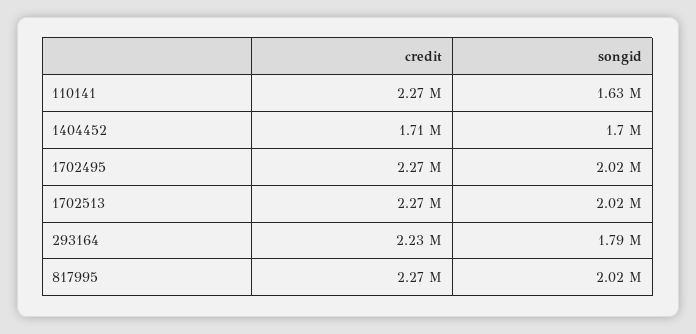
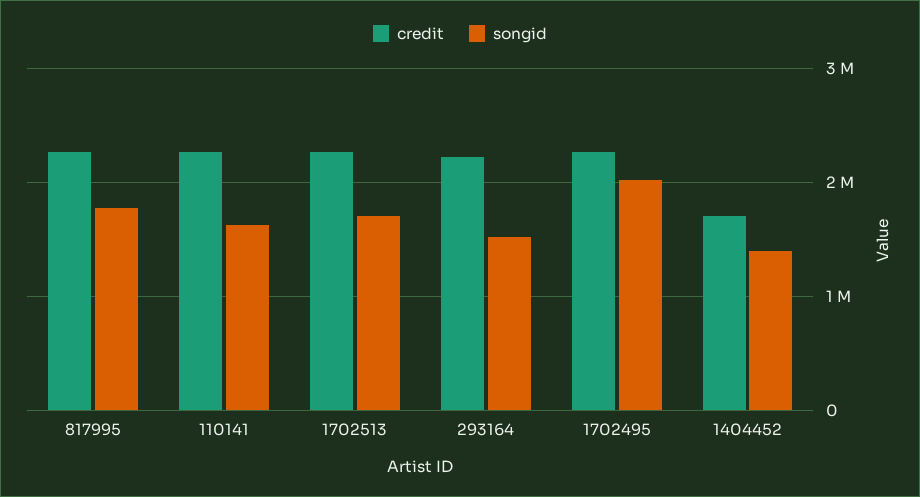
  {
    "credit": {
      "110141": 2270000,
      "1404452": 1710000,
      "1702495": 2270000,
      "1702513": 2270000,
      "293164": 2230000,
      "817995": 2270000
    },
    "songid": {
      "110141": 1630000,
-     "1404452": 1700000,
+     "1404452": 1400000,
      "1702495": 2020000,
-     "1702513": 2020000,
+     "1702513": 1700000,
-     "293164": 1790000,
+     "293164": 1500000,
-     "817995": 2020000
+     "817995": 1800000
    }
  }

